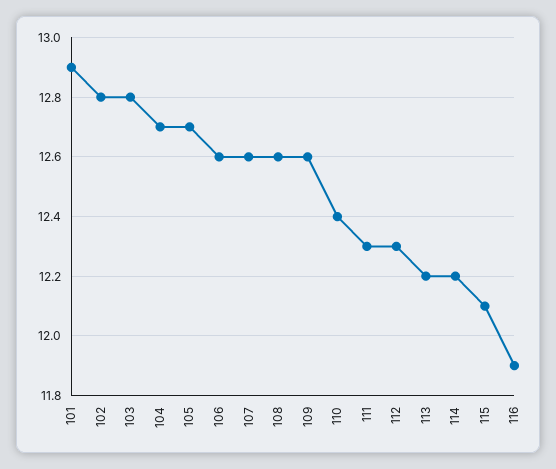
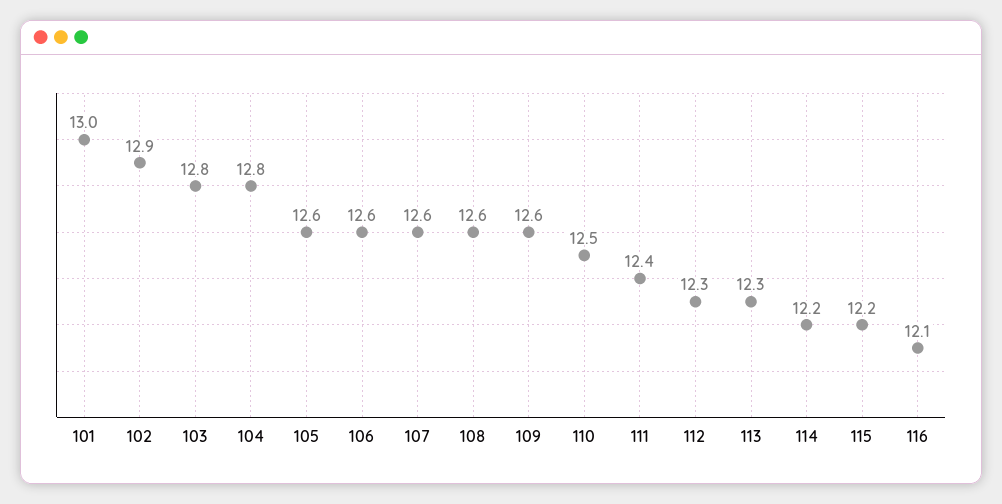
  {
-   "101": 12.9,
+   "101": 13,
-   "102": 12.8,
+   "102": 12.9,
    "103": 12.8,
-   "104": 12.7,
+   "104": 12.8,
-   "105": 12.7,
+   "105": 12.6,
    "106": 12.6,
    "107": 12.6,
    "108": 12.6,
    "109": 12.6,
-   "110": 12.4,
+   "110": 12.5,
-   "111": 12.3,
+   "111": 12.4,
    "112": 12.3,
-   "113": 12.2,
+   "113": 12.3,
    "114": 12.2,
-   "115": 12.1,
+   "115": 12.2,
-   "116": 11.9
+   "116": 12.1
  }

